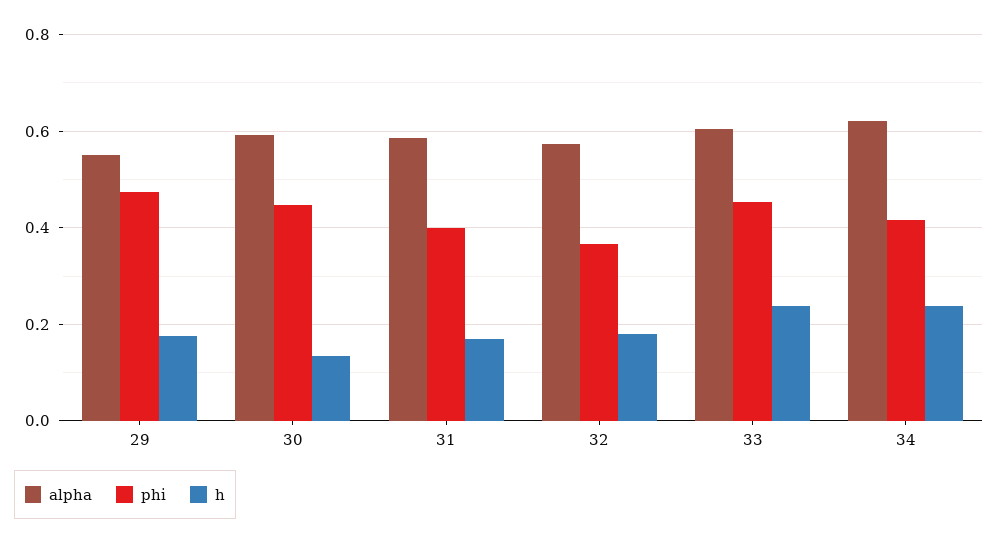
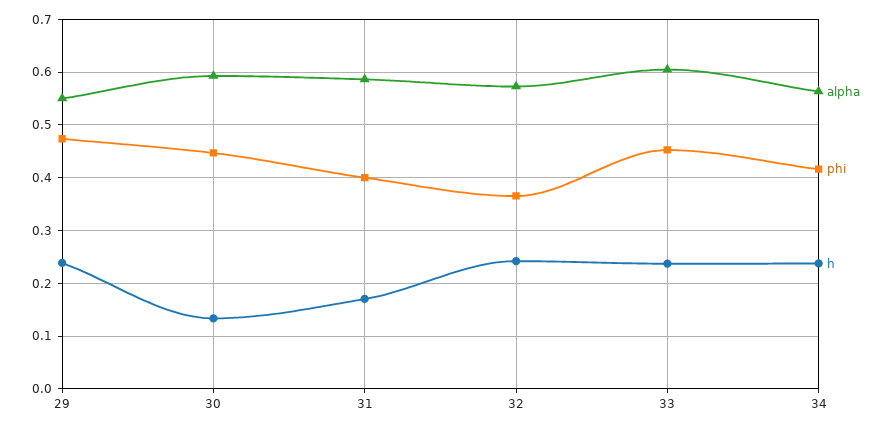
  {
    "alpha": {
      "29": 0.56,
      "30": 0.6,
      "31": 0.58,
      "32": 0.58,
      "33": 0.6,
-     "34": 0.62
+     "34": 0.56
    },
    "phi": {
      "29": 0.48,
      "30": 0.44,
      "31": 0.4,
      "32": 0.36,
      "33": 0.46,
      "34": 0.42
    },
    "h": {
-     "29": 0.18,
+     "29": 0.24,
      "30": 0.14,
      "31": 0.18,
-     "32": 0.18,
+     "32": 0.24,
      "33": 0.24,
      "34": 0.24
    }
  }

